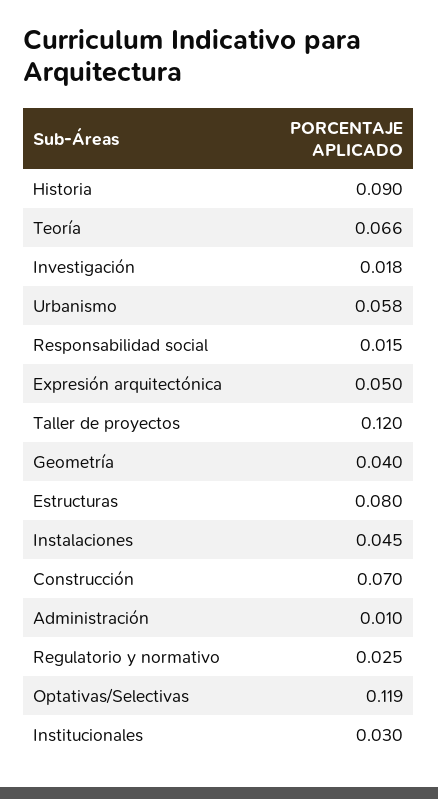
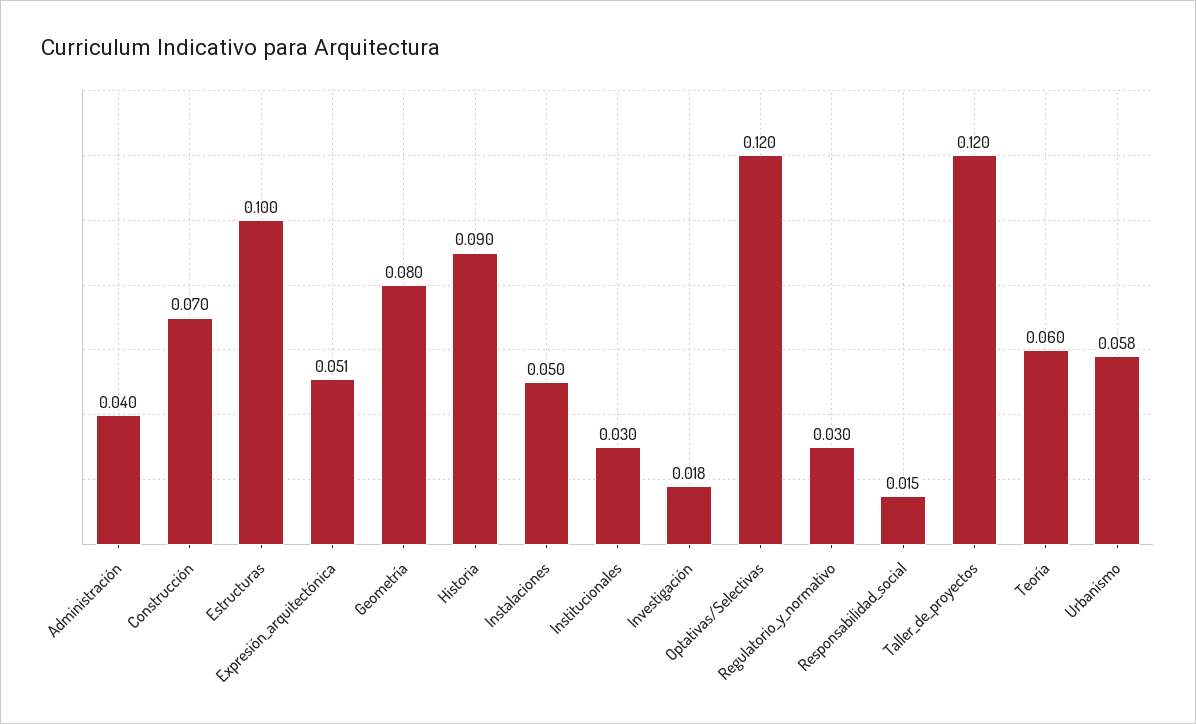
  {
    "Historia": 0.09,
-   "Teoría": 0.066,
+   "Teoría": 0.06,
    "Investigación": 0.018,
    "Urbanismo": 0.058,
    "Responsabilidad social": 0.015,
-   "Expresión arquitectónica": 0.05,
+   "Expresión arquitectónica": 0.051,
    "Taller de proyectos": 0.12,
-   "Geometría": 0.04,
+   "Geometría": 0.08,
-   "Estructuras": 0.08,
+   "Estructuras": 0.1,
-   "Instalaciones": 0.045,
+   "Instalaciones": 0.05,
    "Construcción": 0.07,
-   "Administración": 0.01,
+   "Administración": 0.04,
-   "Regulatorio y normativo": 0.025,
+   "Regulatorio y normativo": 0.03,
-   "Optativas/Selectivas": 0.119,
+   "Optativas/Selectivas": 0.12,
    "Institucionales": 0.03
  }

